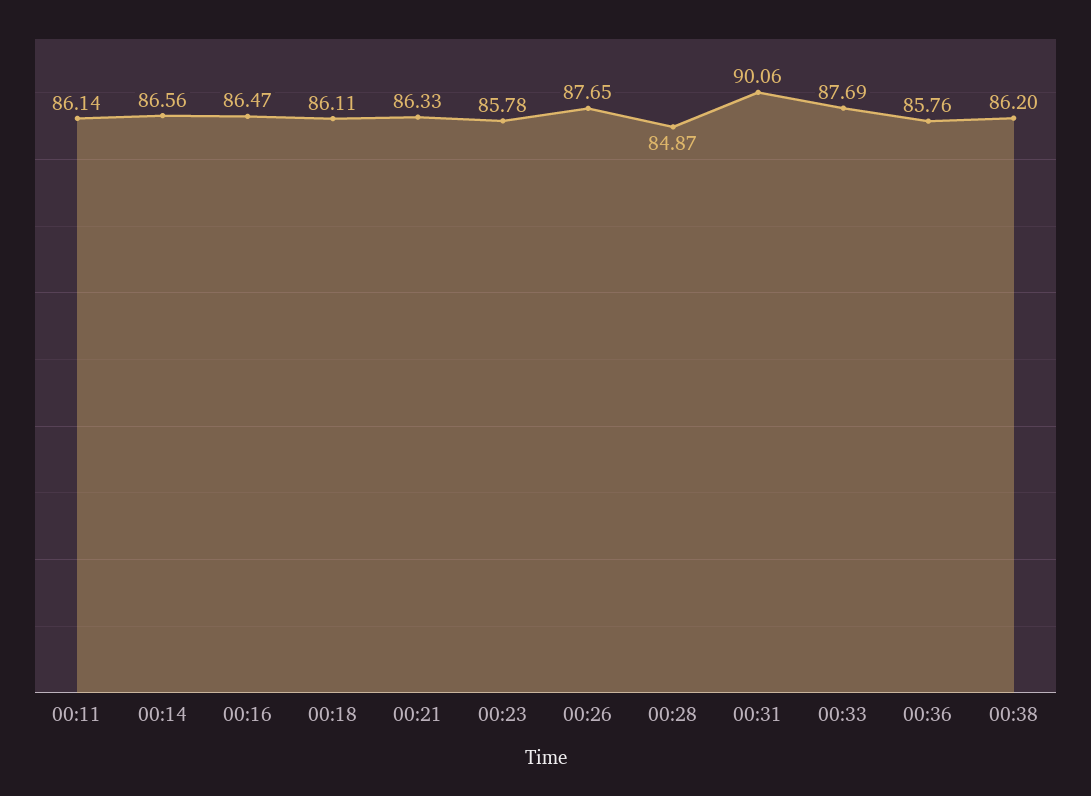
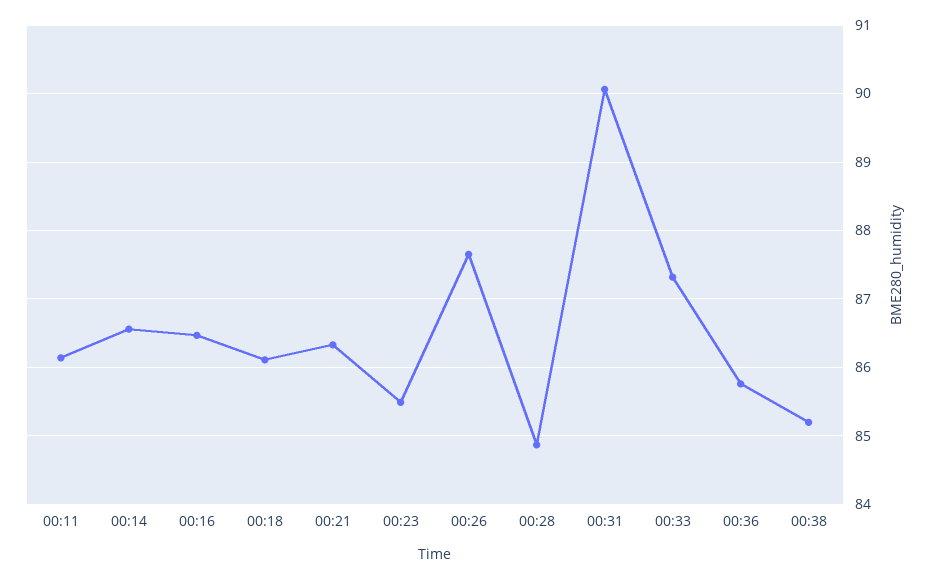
  {
    "00:11": 86.14,
    "00:14": 86.56,
    "00:16": 86.47,
    "00:18": 86.11,
    "00:21": 86.33,
-   "00:23": 85.78,
+   "00:23": 85.5,
    "00:26": 87.65,
    "00:28": 84.87,
    "00:31": 90.06,
-   "00:33": 87.69,
+   "00:33": 87.3,
    "00:36": 85.76,
-   "00:38": 86.2
+   "00:38": 85.2
  }

